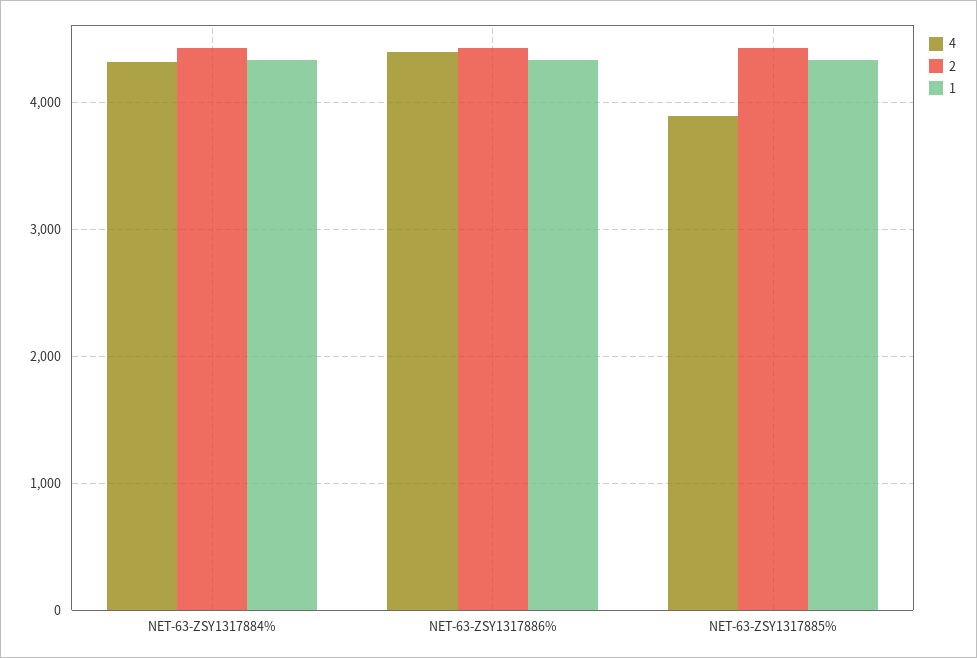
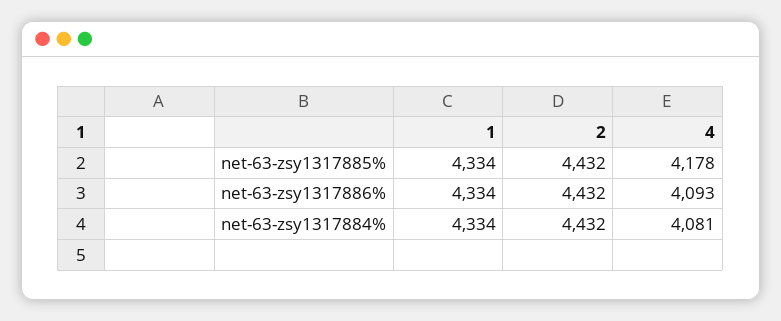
  {
    "4": {
-     "NET-63-ZSY1317884%": 4300,
+     "NET-63-ZSY1317884%": 4081,
-     "NET-63-ZSY1317886%": 4400,
+     "NET-63-ZSY1317886%": 4093,
-     "NET-63-ZSY1317885%": 3900
+     "NET-63-ZSY1317885%": 4178
    },
    "2": {
      "NET-63-ZSY1317884%": 4432,
      "NET-63-ZSY1317886%": 4432,
      "NET-63-ZSY1317885%": 4432
    },
    "1": {
      "NET-63-ZSY1317884%": 4334,
      "NET-63-ZSY1317886%": 4334,
      "NET-63-ZSY1317885%": 4334
    }
  }

